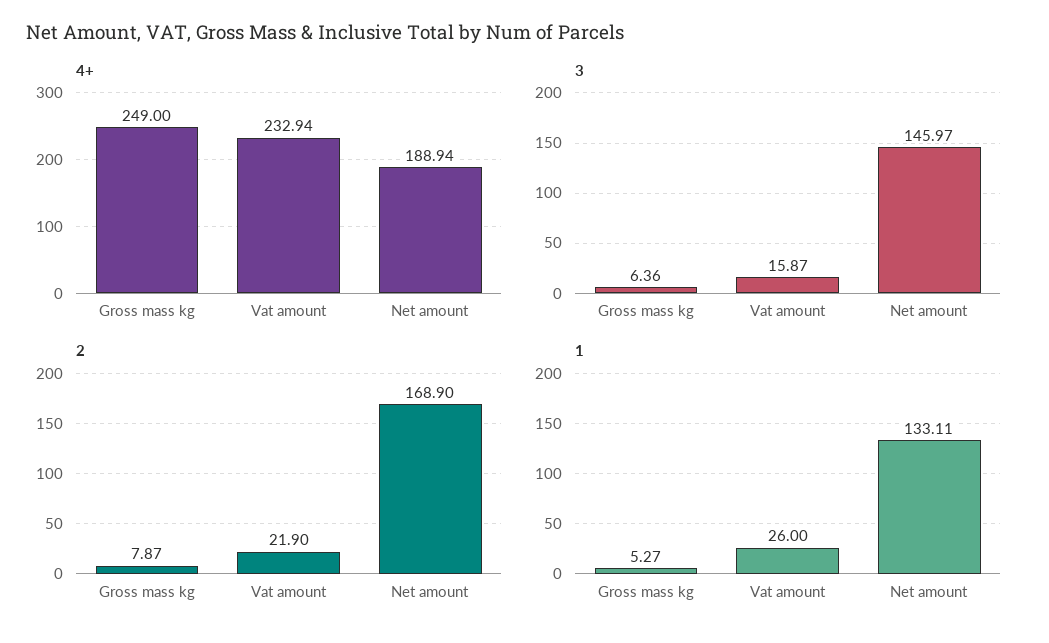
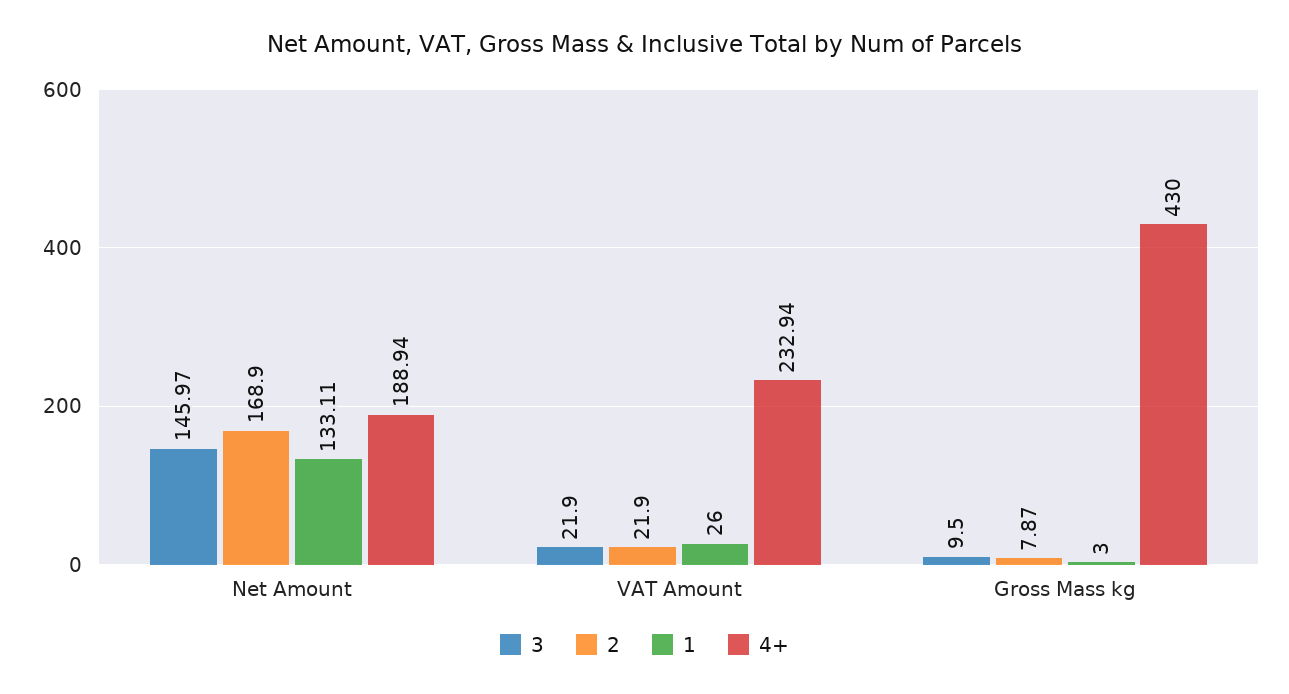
  {
    "4+": {
-     "Gross mass kg": 249,
+     "Gross mass kg": 430,
      "Vat amount": 232.94,
      "Net amount": 188.94
    },
    "3": {
-     "Gross mass kg": 6.36,
+     "Gross mass kg": 9.5,
-     "Vat amount": 15.87,
+     "Vat amount": 21.9,
      "Net amount": 145.97
    },
    "2": {
      "Gross mass kg": 7.87,
      "Vat amount": 21.9,
      "Net amount": 168.9
    },
    "1": {
-     "Gross mass kg": 5.27,
+     "Gross mass kg": 3,
      "Vat amount": 26,
      "Net amount": 133.11
    }
  }

